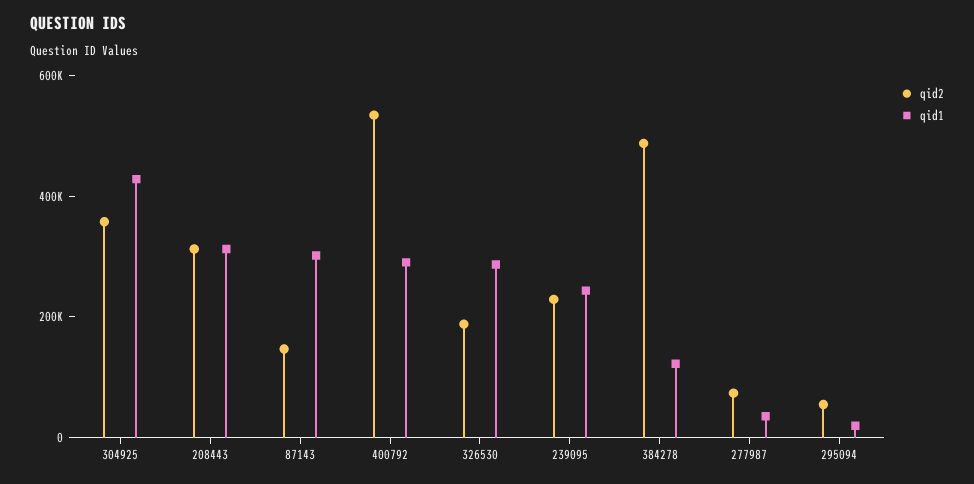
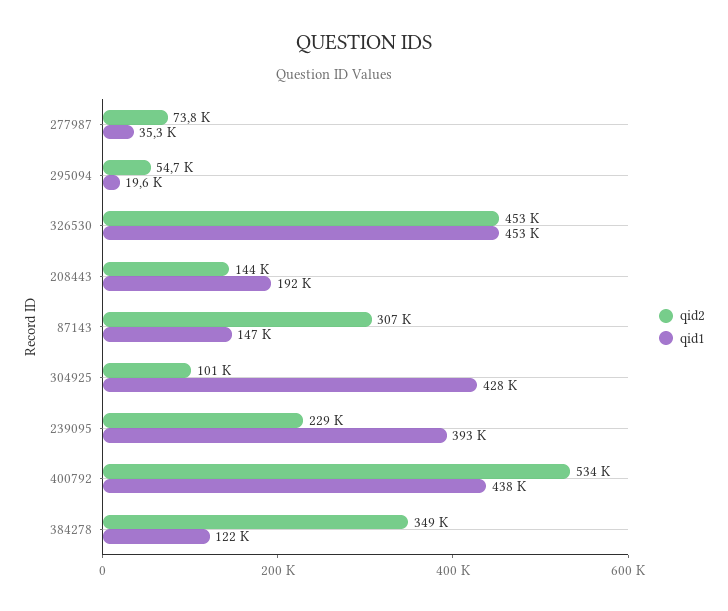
  {
    "qid2": {
-     "304925": 350000,
+     "304925": 101000,
-     "208443": 300000,
+     "208443": 144000,
-     "87143": 150000,
+     "87143": 307000,
      "400792": 534000,
-     "326530": 200000,
+     "326530": 453000,
      "239095": 229000,
-     "384278": 500000,
+     "384278": 349000,
      "277987": 73800,
      "295094": 54700
    },
    "qid1": {
      "304925": 428000,
-     "208443": 300000,
+     "208443": 192000,
-     "87143": 300000,
+     "87143": 147000,
-     "400792": 300000,
+     "400792": 438000,
-     "326530": 300000,
+     "326530": 453000,
-     "239095": 250000,
+     "239095": 393000,
      "384278": 122000,
      "277987": 35300,
      "295094": 19600
    }
  }

